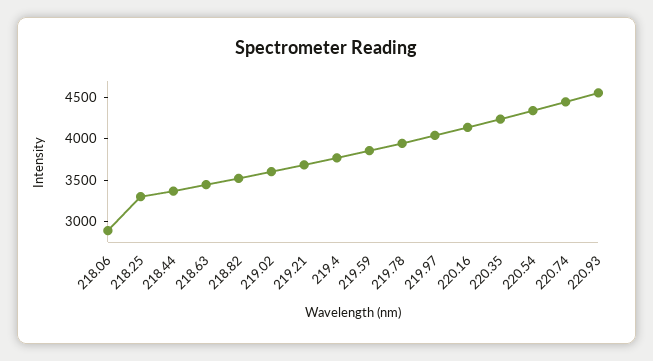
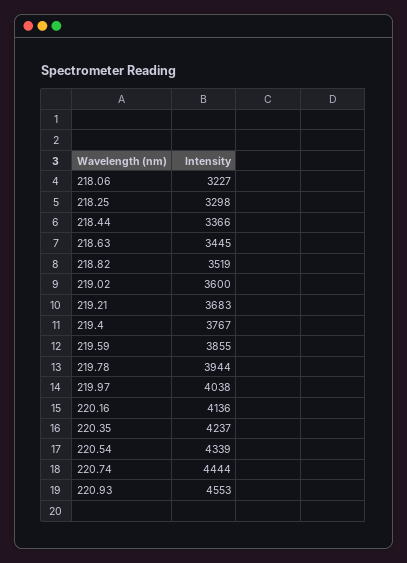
  {
-   "218.06": 2900,
+   "218.06": 3227,
    "218.25": 3298,
    "218.44": 3366,
    "218.63": 3445,
    "218.82": 3519,
    "219.02": 3600,
    "219.21": 3683,
    "219.4": 3767,
    "219.59": 3855,
    "219.78": 3944,
    "219.97": 4038,
    "220.16": 4136,
    "220.35": 4237,
    "220.54": 4339,
    "220.74": 4444,
    "220.93": 4553
  }

